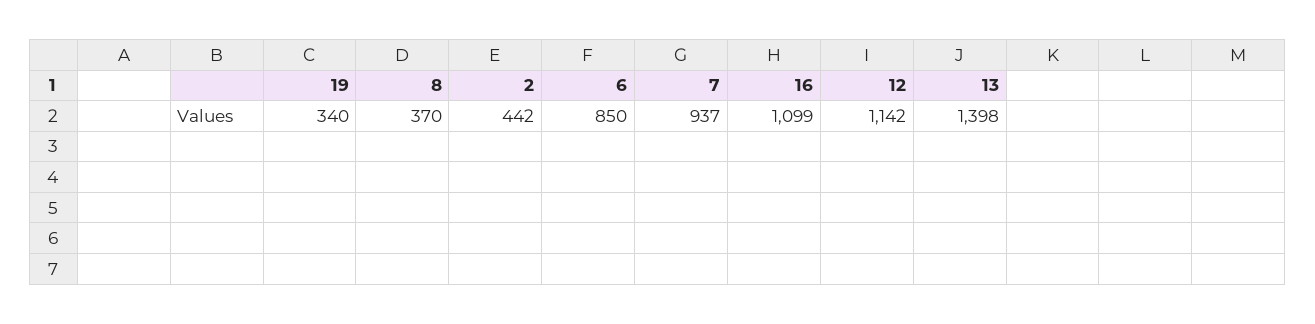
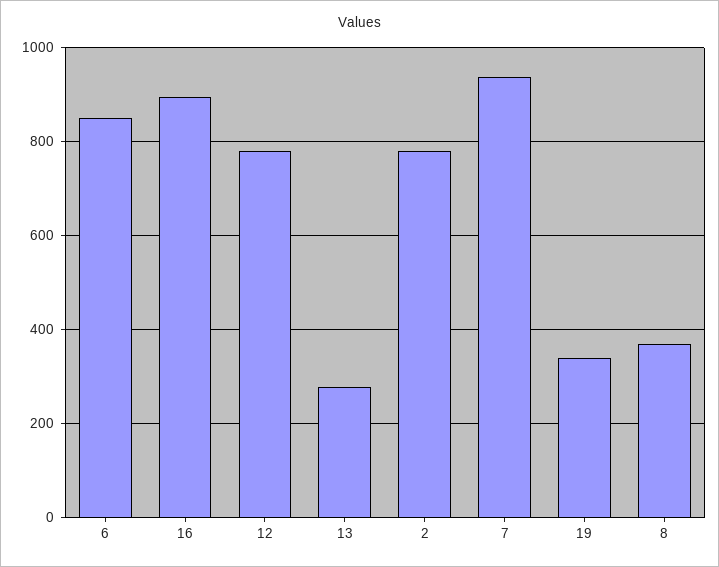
  {
    "19": 340,
    "8": 370,
-   "2": 442,
+   "2": 780,
    "6": 850,
    "7": 937,
-   "16": 1099,
+   "16": 900,
-   "12": 1142,
+   "12": 780,
-   "13": 1398
+   "13": 280
  }

